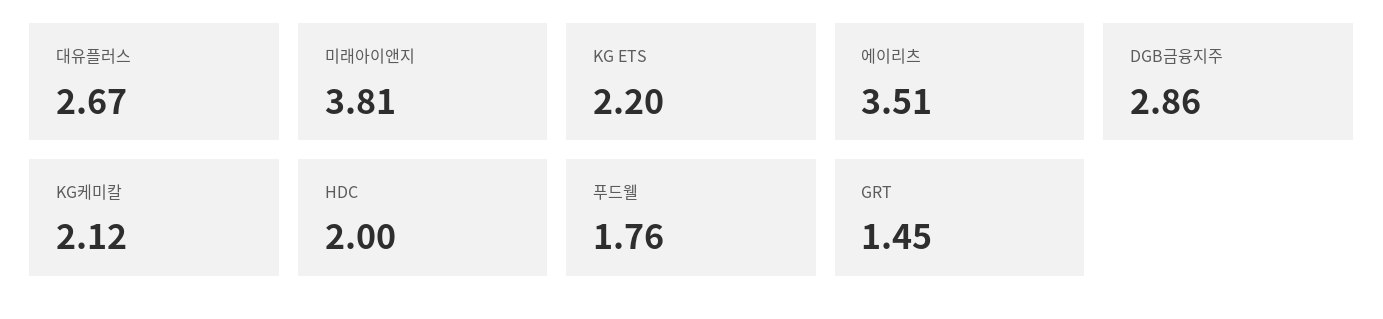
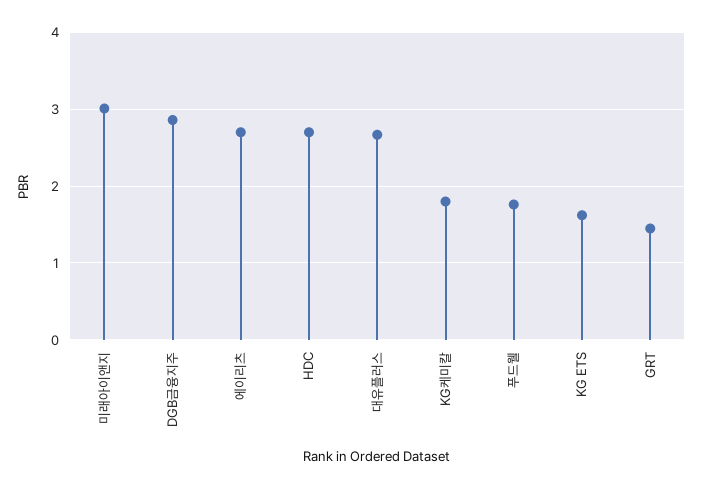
  {
    "대유플러스": 2.67,
-   "미래아이앤지": 3.81,
+   "미래아이앤지": 3,
-   "KG ETS": 2.2,
+   "KG ETS": 1.6,
-   "에이리츠": 3.51,
+   "에이리츠": 2.7,
    "DGB금융지주": 2.86,
-   "KG케미칼": 2.12,
+   "KG케미칼": 1.8,
-   "HDC": 2,
+   "HDC": 2.7,
    "푸드웰": 1.76,
    "GRT": 1.45
  }

